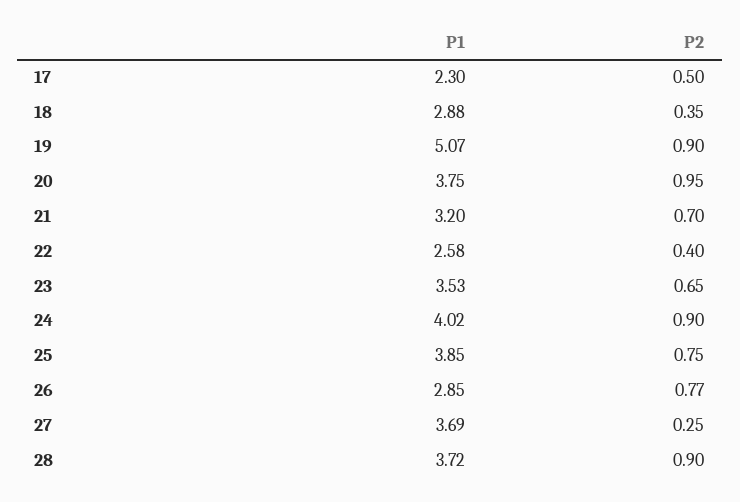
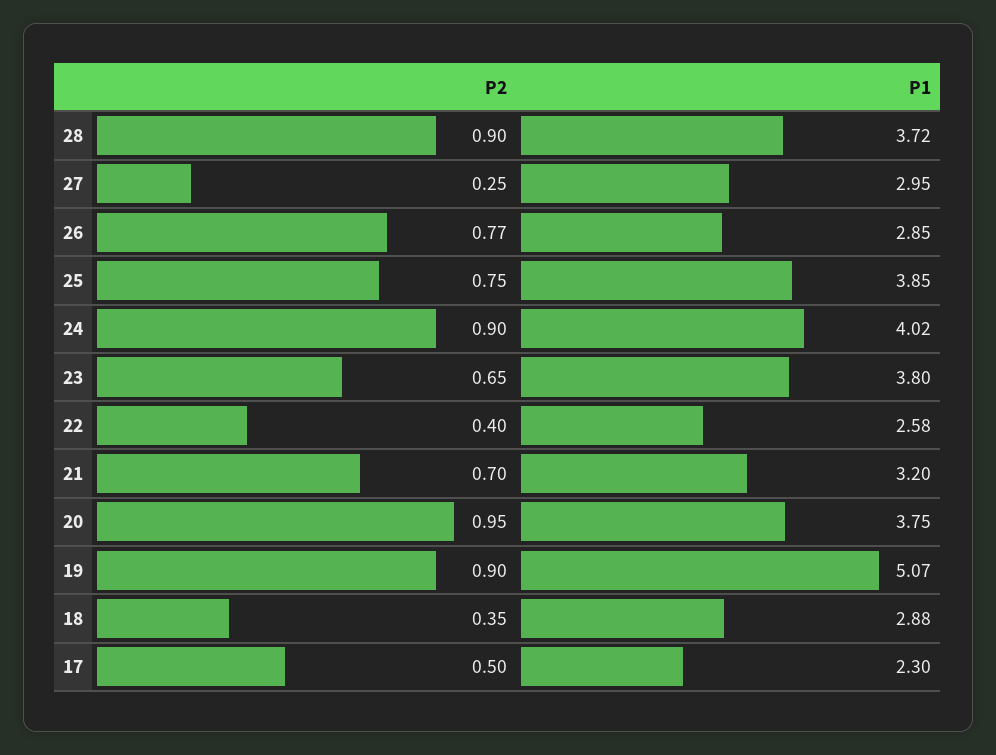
  {
    "P1": {
      "17": 2.3,
      "18": 2.88,
      "19": 5.07,
      "20": 3.75,
      "21": 3.2,
      "22": 2.58,
-     "23": 3.53,
+     "23": 3.8,
      "24": 4.02,
      "25": 3.85,
      "26": 2.85,
-     "27": 3.69,
+     "27": 2.95,
      "28": 3.72
    },
    "P2": {
      "17": 0.5,
      "18": 0.35,
      "19": 0.9,
      "20": 0.95,
      "21": 0.7,
      "22": 0.4,
      "23": 0.65,
      "24": 0.9,
      "25": 0.75,
      "26": 0.77,
      "27": 0.25,
      "28": 0.9
    }
  }

